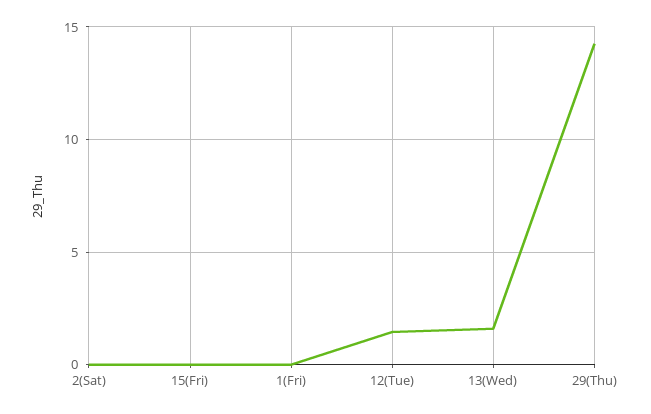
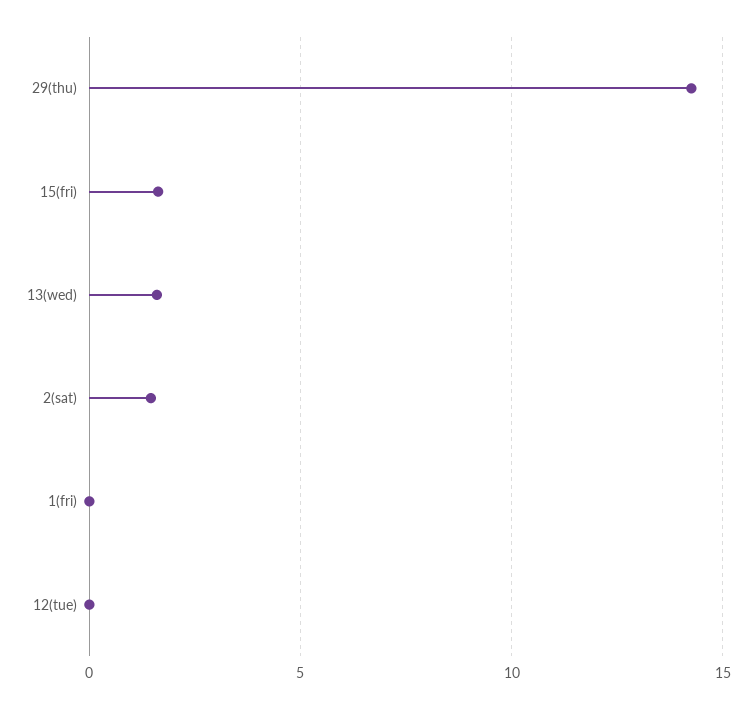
  {
-   "2(Sat)": 0,
+   "2(Sat)": 1.5,
-   "15(Fri)": 0,
+   "15(Fri)": 1.5,
    "1(Fri)": 0,
-   "12(Tue)": 1.5,
+   "12(Tue)": 0,
    "13(Wed)": 1.5,
    "29(Thu)": 14.5
  }

